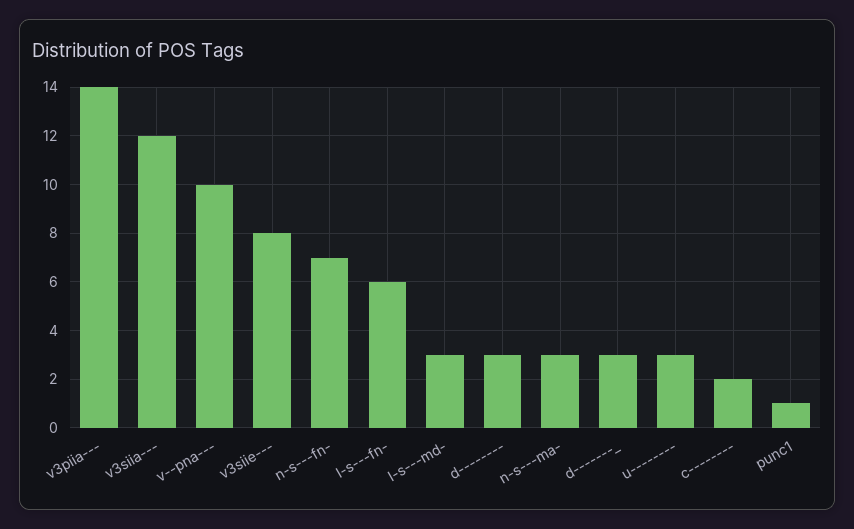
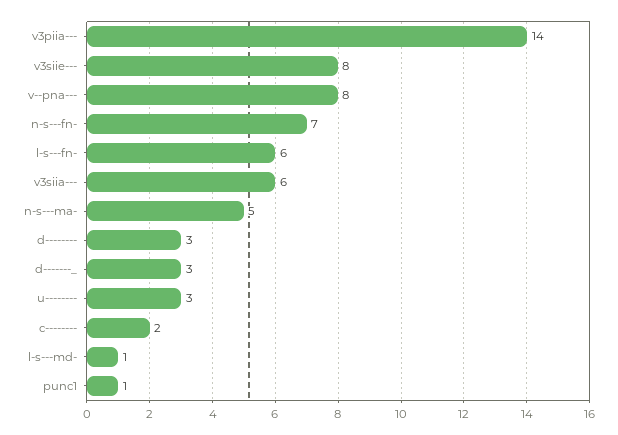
  {
    "v3piia---": 14,
-   "v3siia---": 12,
+   "v3siia---": 6,
-   "v--pna---": 10,
+   "v--pna---": 8,
    "v3siie---": 8,
    "n-s---fn-": 7,
    "l-s---fn-": 6,
-   "l-s---md-": 3,
+   "l-s---md-": 1,
    "d--------": 3,
-   "n-s---ma-": 3,
+   "n-s---ma-": 5,
    "d-------_": 3,
    "u--------": 3,
    "c--------": 2,
    "punc1": 1
  }

